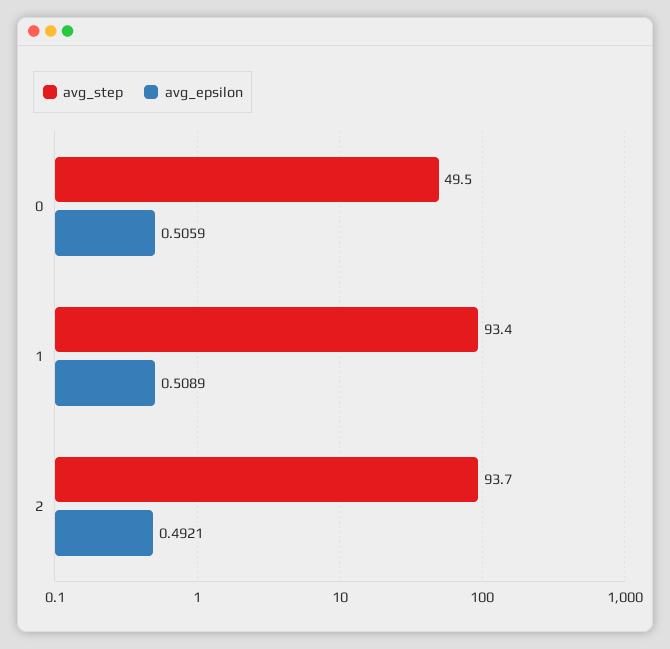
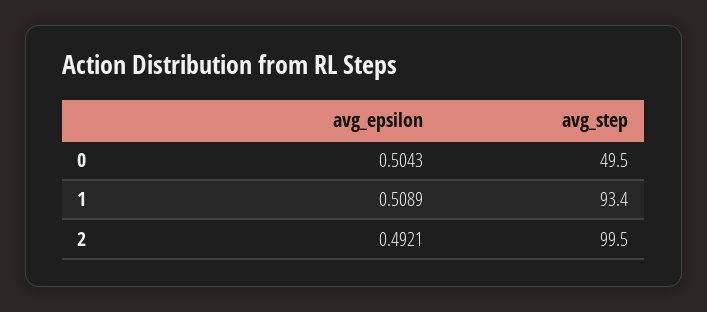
  {
    "avg_step": {
      "0": 49.5,
      "1": 93.4,
-     "2": 93.7
+     "2": 99.5
    },
    "avg_epsilon": {
-     "0": 0.5059,
+     "0": 0.5043,
      "1": 0.5089,
      "2": 0.4921
    }
  }

